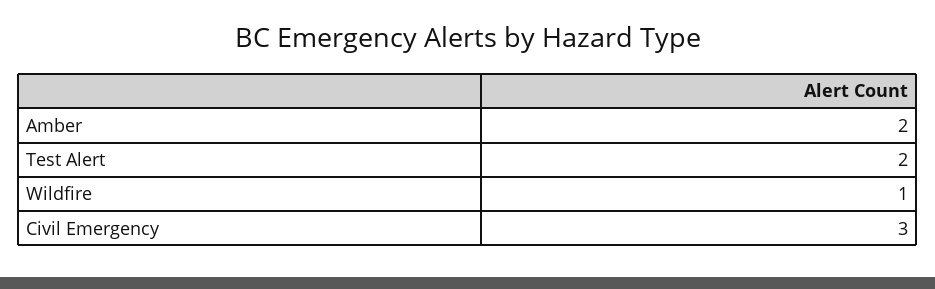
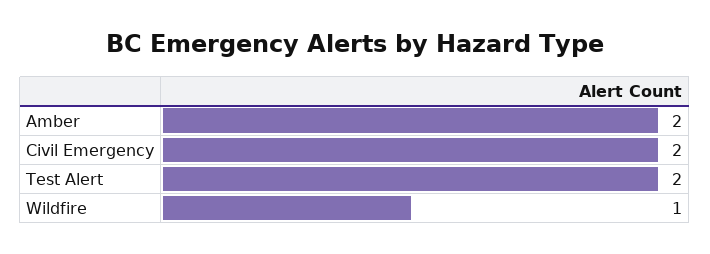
  {
    "Amber": 2,
    "Test Alert": 2,
    "Wildfire": 1,
-   "Civil Emergency": 3
+   "Civil Emergency": 2
  }

